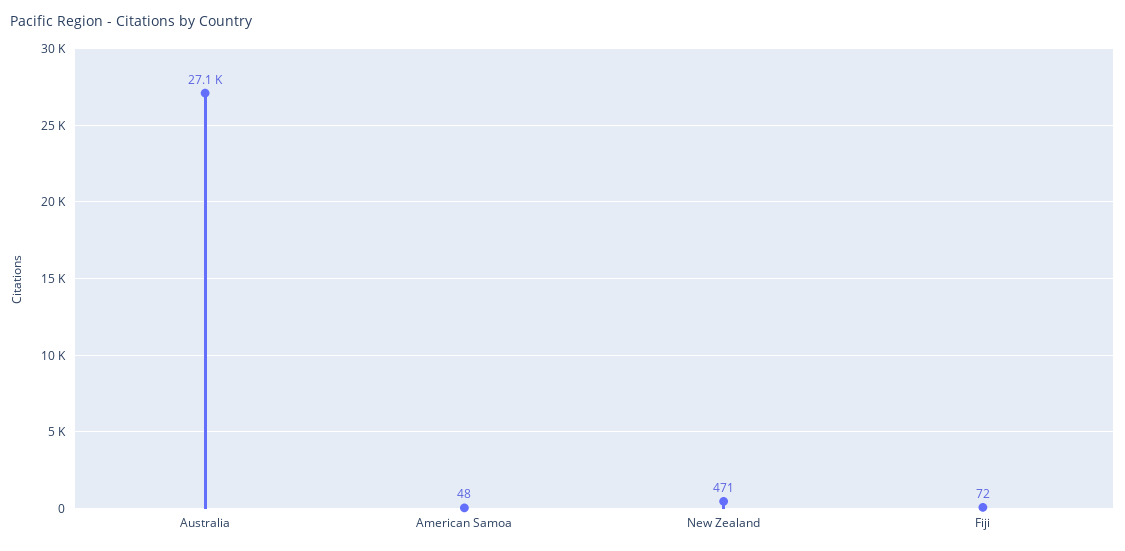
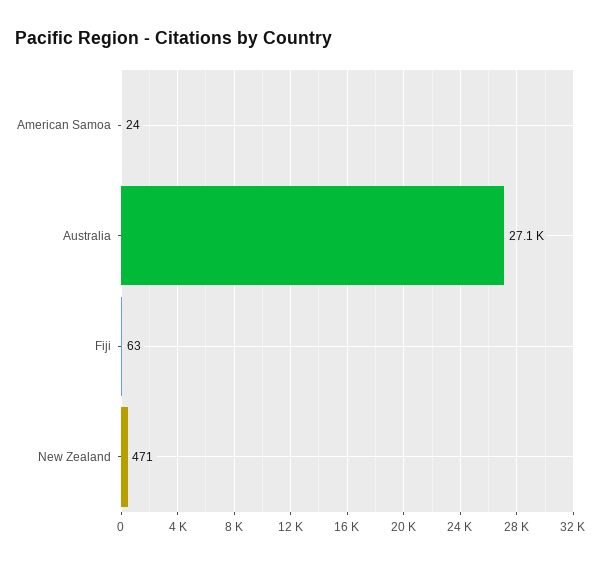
  {
    "Australia": 27100,
-   "American Samoa": 48,
+   "American Samoa": 24,
    "New Zealand": 471,
-   "Fiji": 72
+   "Fiji": 63
  }

